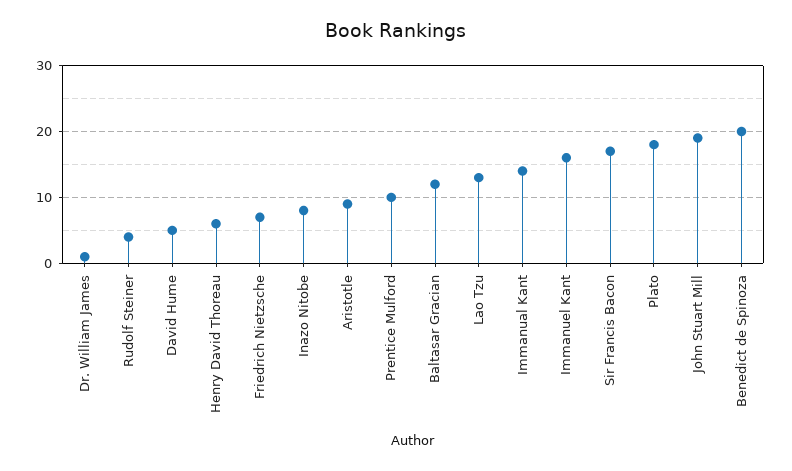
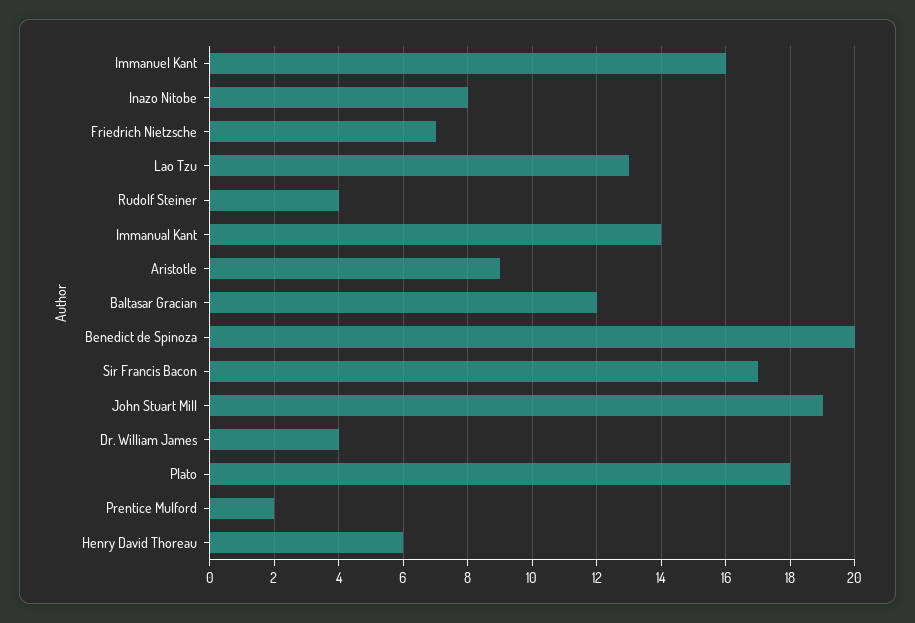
  {
-   "Dr. William James": 1,
+   "Dr. William James": 4,
    "Rudolf Steiner": 4,
-   "David Hume": 5,
    "Henry David Thoreau": 6,
    "Friedrich Nietzsche": 7,
    "Inazo Nitobe": 8,
    "Aristotle": 9,
-   "Prentice Mulford": 10,
+   "Prentice Mulford": 2,
    "Baltasar Gracian": 12,
    "Lao Tzu": 13,
    "Immanual Kant": 14,
    "Immanuel Kant": 16,
    "Sir Francis Bacon": 17,
    "Plato": 18,
    "John Stuart Mill": 19,
    "Benedict de Spinoza": 20
  }

